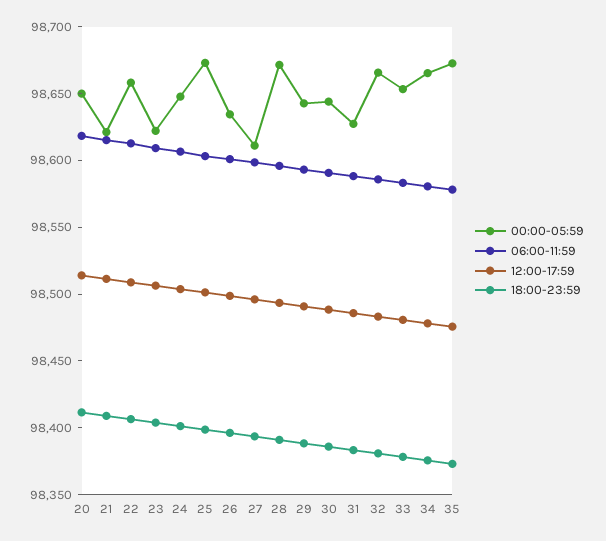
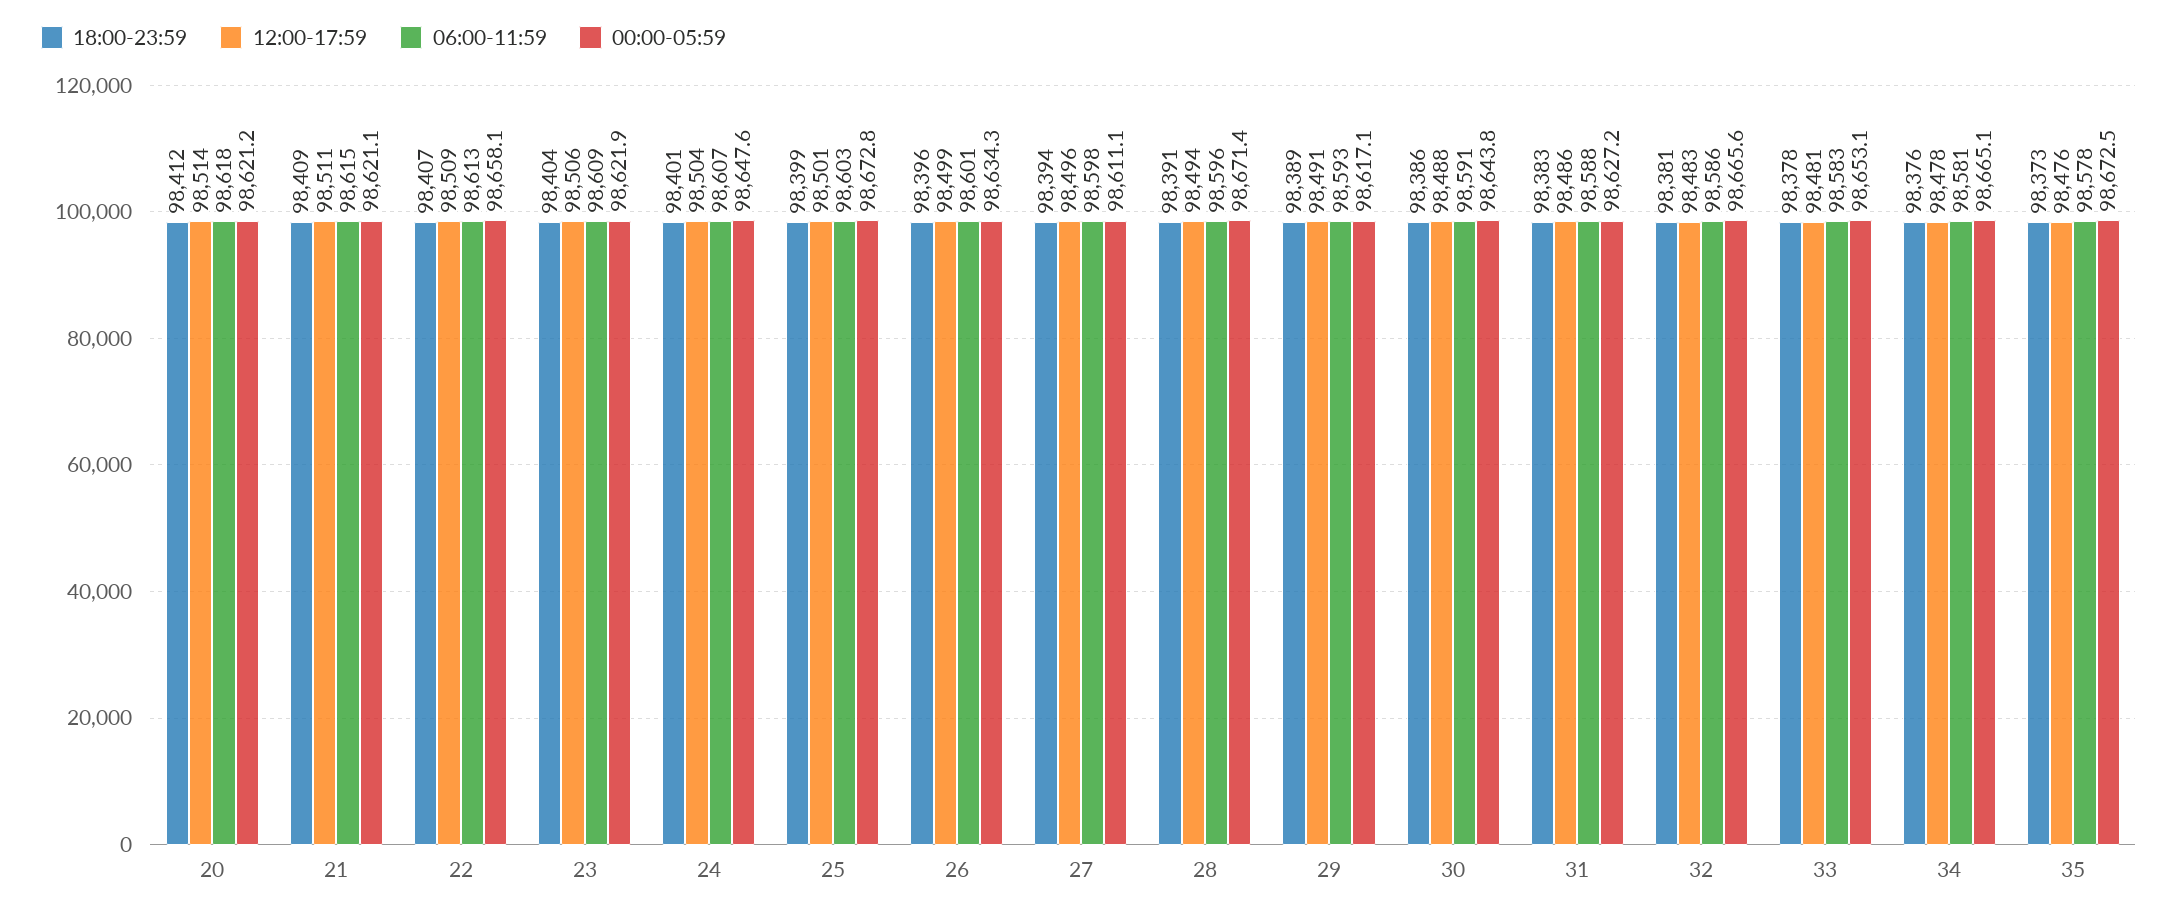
  {
    "00:00-05:59": {
-     "20": 98650,
+     "20": 98621.2,
      "21": 98621.1,
      "22": 98658.1,
      "23": 98621.9,
      "24": 98647.6,
      "25": 98672.8,
      "26": 98634.3,
      "27": 98611.1,
      "28": 98671.4,
-     "29": 98640,
+     "29": 98617.1,
      "30": 98643.8,
      "31": 98627.2,
      "32": 98665.6,
      "33": 98653.1,
      "34": 98665.1,
      "35": 98672.5
    },
    "06:00-11:59": {
      "20": 98618,
      "21": 98615,
      "22": 98613,
      "23": 98609,
      "24": 98607,
      "25": 98603,
      "26": 98601,
      "27": 98598,
      "28": 98596,
      "29": 98593,
      "30": 98591,
      "31": 98588,
      "32": 98586,
      "33": 98583,
      "34": 98581,
      "35": 98578
    },
    "12:00-17:59": {
      "20": 98514,
      "21": 98511,
      "22": 98509,
      "23": 98506,
      "24": 98504,
      "25": 98501,
      "26": 98499,
      "27": 98496,
      "28": 98494,
      "29": 98491,
      "30": 98488,
      "31": 98486,
      "32": 98483,
      "33": 98481,
      "34": 98478,
      "35": 98476
    },
    "18:00-23:59": {
      "20": 98412,
      "21": 98409,
      "22": 98407,
      "23": 98404,
      "24": 98401,
      "25": 98399,
      "26": 98396,
      "27": 98394,
      "28": 98391,
      "29": 98389,
      "30": 98386,
      "31": 98383,
      "32": 98381,
      "33": 98378,
      "34": 98376,
      "35": 98373
    }
  }

